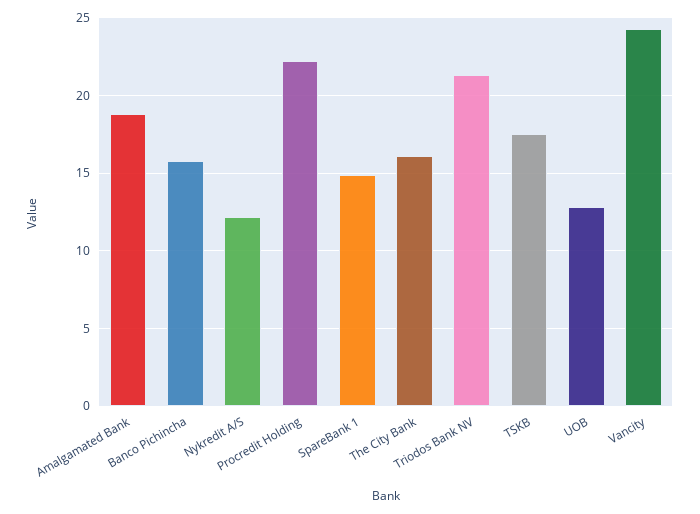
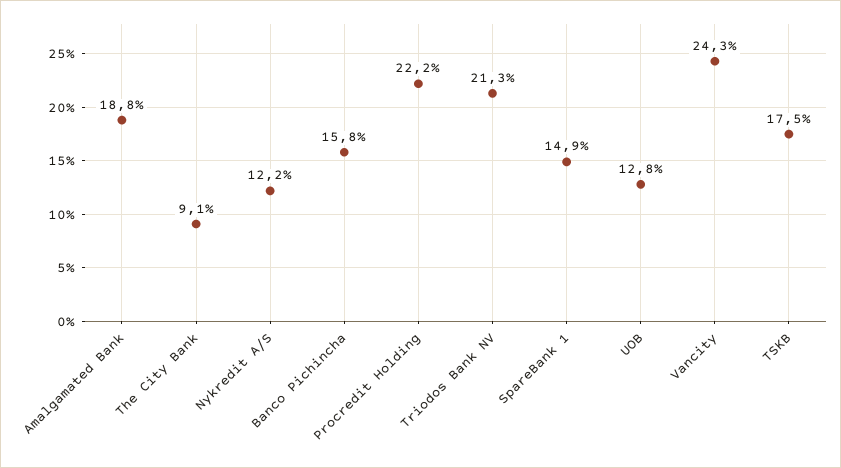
  {
    "Amalgamated Bank": 18.8,
    "Banco Pichincha": 15.8,
    "Nykredit A/S": 12.2,
    "Procredit Holding": 22.2,
    "SpareBank 1": 14.9,
-   "The City Bank": 16,
+   "The City Bank": 9.1,
    "Triodos Bank NV": 21.3,
    "TSKB": 17.5,
    "UOB": 12.8,
    "Vancity": 24.3
  }

